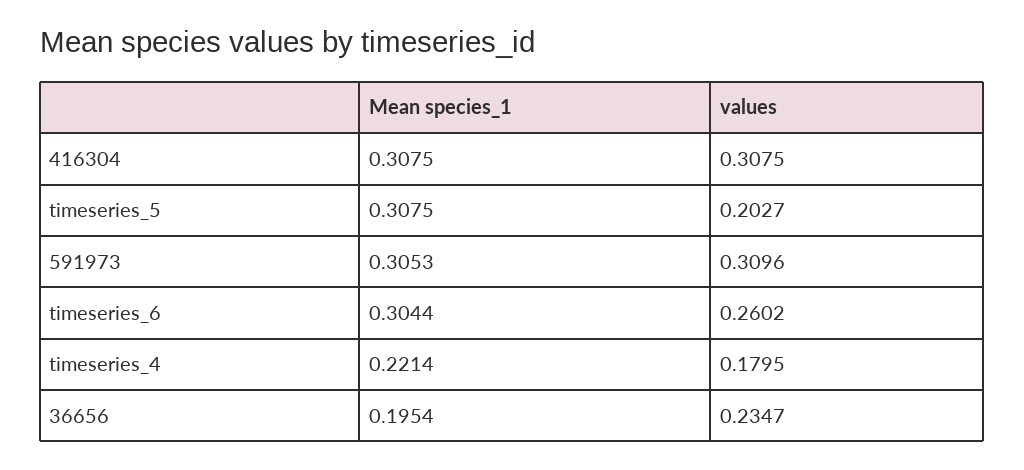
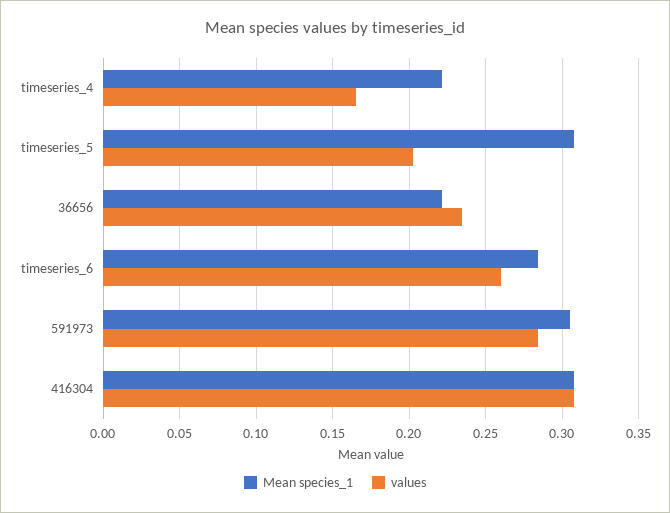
  {
    "Mean species_1": {
      "416304": 0.3075,
      "timeseries_5": 0.3075,
      "591973": 0.3053,
-     "timeseries_6": 0.3044,
+     "timeseries_6": 0.285,
      "timeseries_4": 0.2214,
-     "36656": 0.1954
+     "36656": 0.22
    },
    "values": {
      "416304": 0.3075,
      "timeseries_5": 0.2027,
-     "591973": 0.3096,
+     "591973": 0.285,
      "timeseries_6": 0.2602,
-     "timeseries_4": 0.1795,
+     "timeseries_4": 0.165,
      "36656": 0.2347
    }
  }

